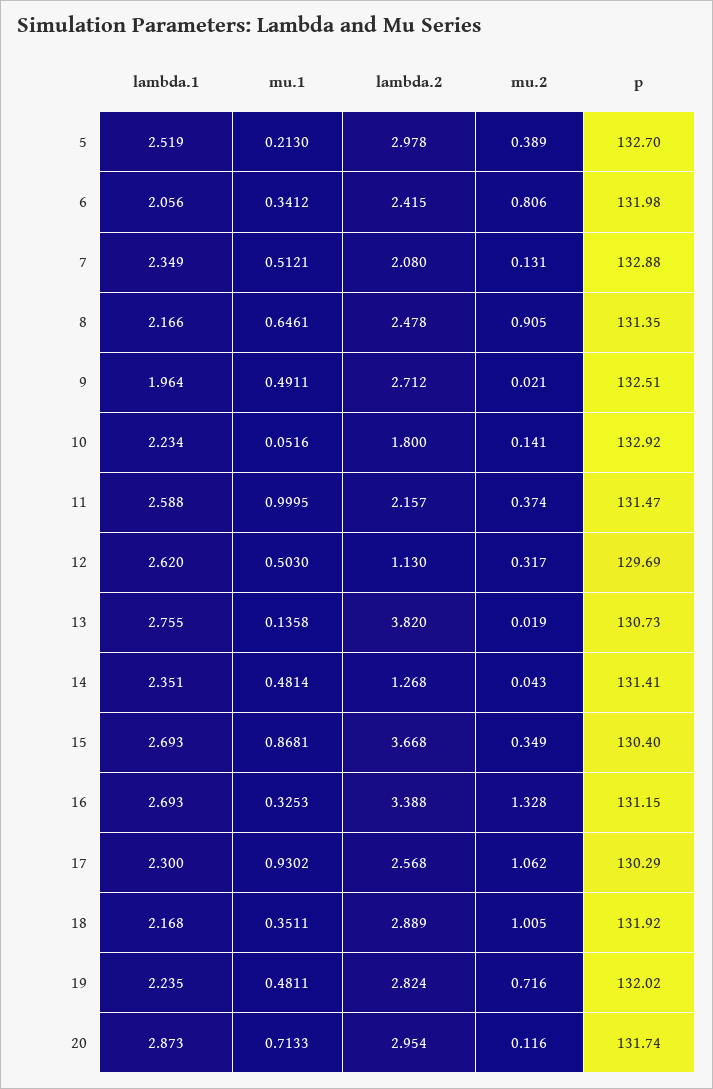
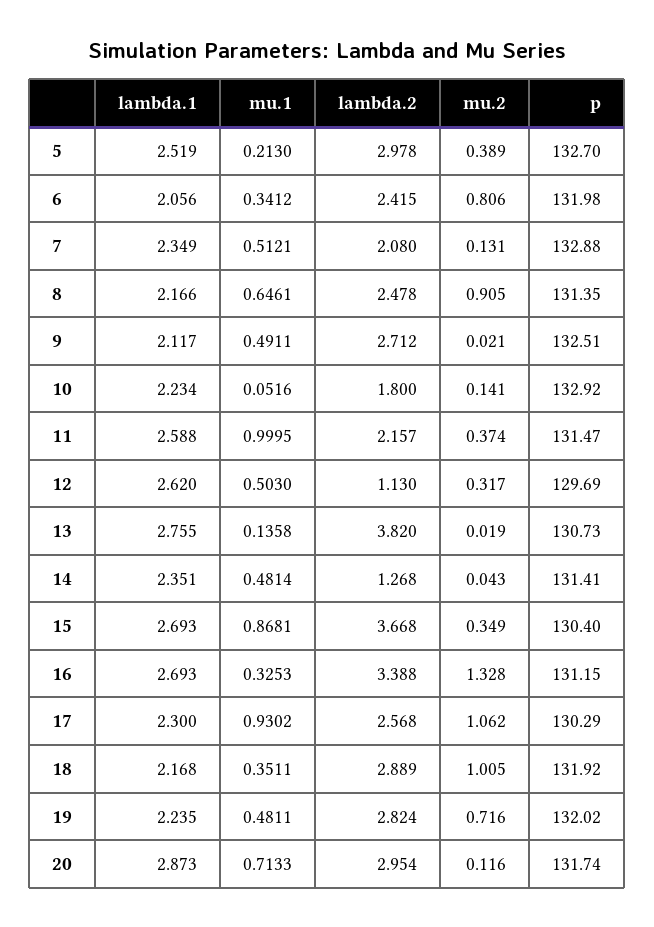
  {
    "lambda.1": {
      "5": 2.519,
      "6": 2.056,
      "7": 2.349,
      "8": 2.166,
-     "9": 1.964,
+     "9": 2.117,
      "10": 2.234,
      "11": 2.588,
      "12": 2.62,
      "13": 2.755,
      "14": 2.351,
      "15": 2.693,
      "16": 2.693,
      "17": 2.3,
      "18": 2.168,
      "19": 2.235,
      "20": 2.873
    },
    "mu.1": {
      "5": 0.213,
      "6": 0.3412,
      "7": 0.5121,
      "8": 0.6461,
      "9": 0.4911,
      "10": 0.0516,
      "11": 0.9995,
      "12": 0.503,
      "13": 0.1358,
      "14": 0.4814,
      "15": 0.8681,
      "16": 0.3253,
      "17": 0.9302,
      "18": 0.3511,
      "19": 0.4811,
      "20": 0.7133
    },
    "lambda.2": {
      "5": 2.978,
      "6": 2.415,
      "7": 2.08,
      "8": 2.478,
      "9": 2.712,
      "10": 1.8,
      "11": 2.157,
      "12": 1.13,
      "13": 3.82,
      "14": 1.268,
      "15": 3.668,
      "16": 3.388,
      "17": 2.568,
      "18": 2.889,
      "19": 2.824,
      "20": 2.954
    },
    "mu.2": {
      "5": 0.389,
      "6": 0.806,
      "7": 0.131,
      "8": 0.905,
      "9": 0.021,
      "10": 0.141,
      "11": 0.374,
      "12": 0.317,
      "13": 0.019,
      "14": 0.043,
      "15": 0.349,
      "16": 1.328,
      "17": 1.062,
      "18": 1.005,
      "19": 0.716,
      "20": 0.116
    },
    "p": {
      "5": 132.7,
      "6": 131.98,
      "7": 132.88,
      "8": 131.35,
      "9": 132.51,
      "10": 132.92,
      "11": 131.47,
      "12": 129.69,
      "13": 130.73,
      "14": 131.41,
      "15": 130.4,
      "16": 131.15,
      "17": 130.29,
      "18": 131.92,
      "19": 132.02,
      "20": 131.74
    }
  }

